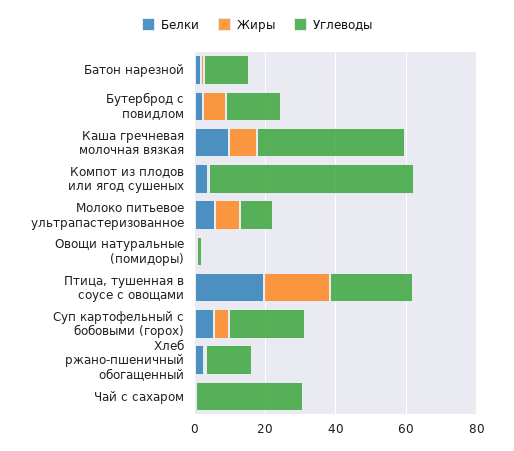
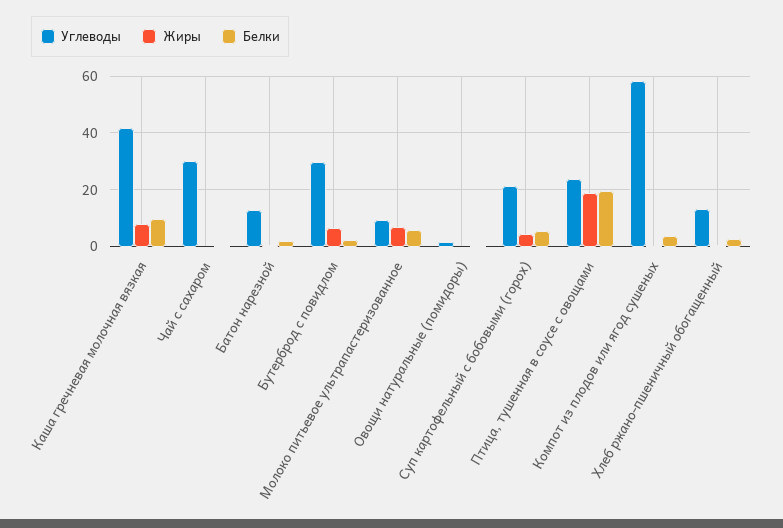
  {
    "Белки": {
      "Батон нарезной": 2.5,
      "Бутерброд с повидлом": 2.5,
      "Каша гречневая молочная вязкая": 10,
      "Компот из плодов или ягод сушеных": 5,
      "Молоко питьевое ультрапастеризованное": 5,
      "Овощи натуральные (помидоры)": 0,
      "Птица, тушенная в соусе с овощами": 20,
      "Суп картофельный с бобовыми (горох)": 5,
      "Хлеб ржано-пшеничный обогащенный": 2.5,
      "Чай с сахаром": 0
    },
    "Жиры": {
      "Батон нарезной": 0,
      "Бутерброд с повидлом": 7.5,
      "Каша гречневая молочная вязкая": 7.5,
      "Компот из плодов или ягод сушеных": 0,
      "Молоко питьевое ультрапастеризованное": 7.5,
      "Овощи натуральные (помидоры)": 0,
      "Птица, тушенная в соусе с овощами": 17.5,
      "Суп картофельный с бобовыми (горох)": 5,
      "Хлеб ржано-пшеничный обогащенный": 0,
      "Чай с сахаром": 0
    },
    "Углеводы": {
      "Батон нарезной": 12.5,
-     "Бутерброд с повидлом": 15,
+     "Бутерброд с повидлом": 30,
      "Каша гречневая молочная вязкая": 42.5,
      "Компот из плодов или ягод сушеных": 57.5,
      "Молоко питьевое ультрапастеризованное": 10,
      "Овощи натуральные (помидоры)": 2.5,
      "Птица, тушенная в соусе с овощами": 25,
      "Суп картофельный с бобовыми (горох)": 22.5,
      "Хлеб ржано-пшеничный обогащенный": 12.5,
      "Чай с сахаром": 30
    }
  }

